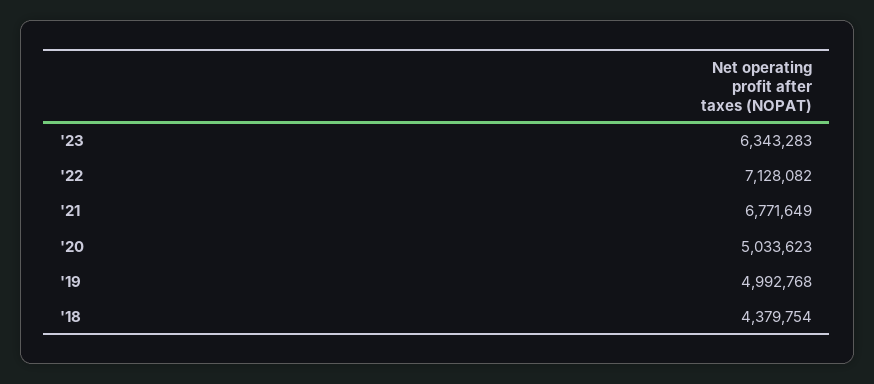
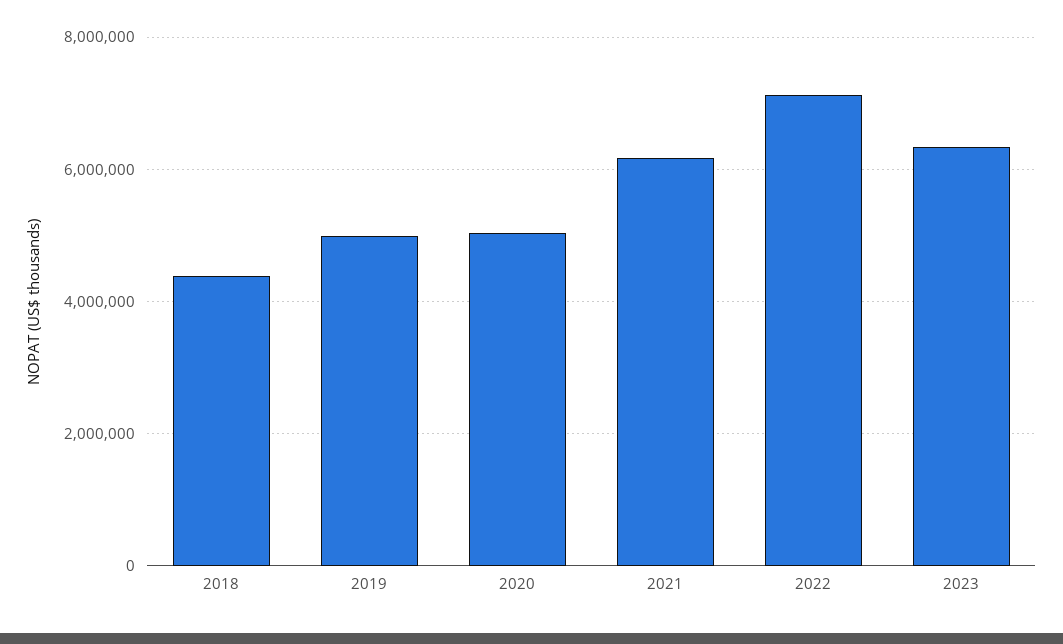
  {
    "'23": 6343283,
    "'22": 7128082,
-   "'21": 6771649,
+   "'21": 6200000,
    "'20": 5033623,
    "'19": 4992768,
    "'18": 4379754
  }

